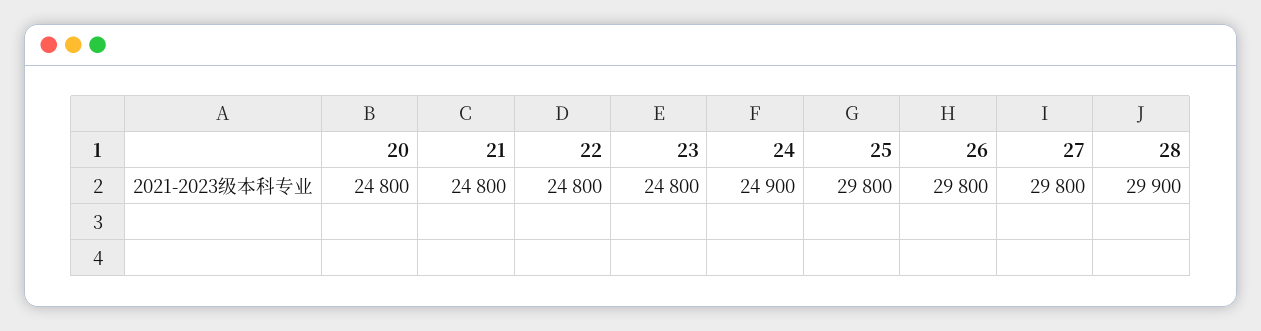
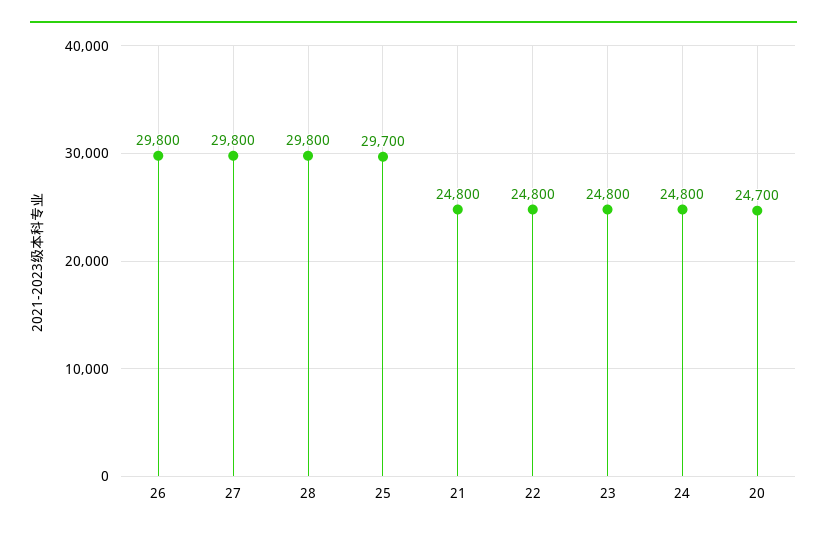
  {
-   "20": 24800,
+   "20": 24700,
    "21": 24800,
    "22": 24800,
    "23": 24800,
-   "24": 24900,
+   "24": 24800,
-   "25": 29800,
+   "25": 29700,
    "26": 29800,
    "27": 29800,
-   "28": 29900
+   "28": 29800
  }

